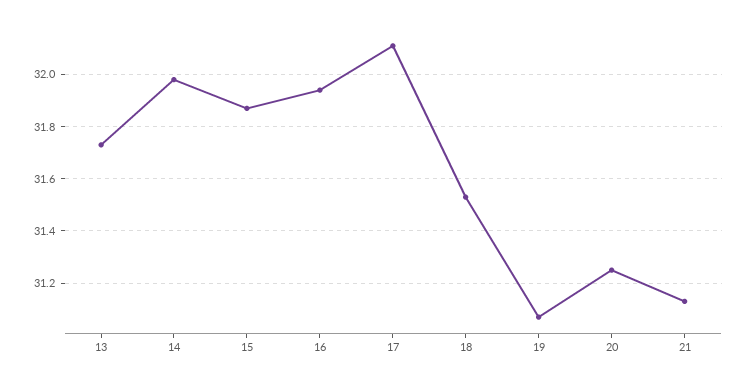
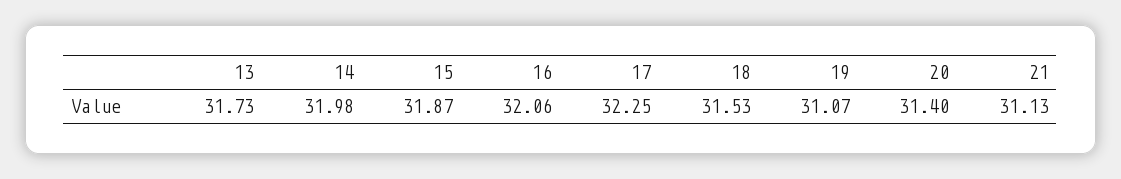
  {
    "13": 31.73,
    "14": 31.98,
    "15": 31.87,
-   "16": 31.95,
+   "16": 32.06,
-   "17": 32.1,
+   "17": 32.25,
    "18": 31.53,
    "19": 31.07,
-   "20": 31.25,
+   "20": 31.4,
    "21": 31.13
  }

